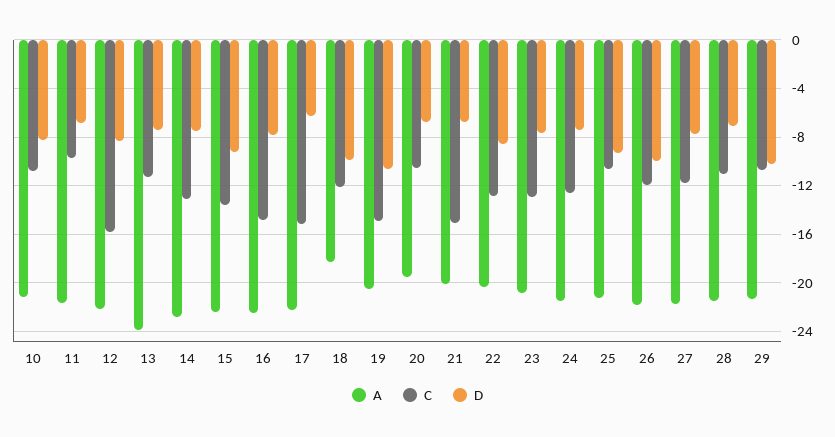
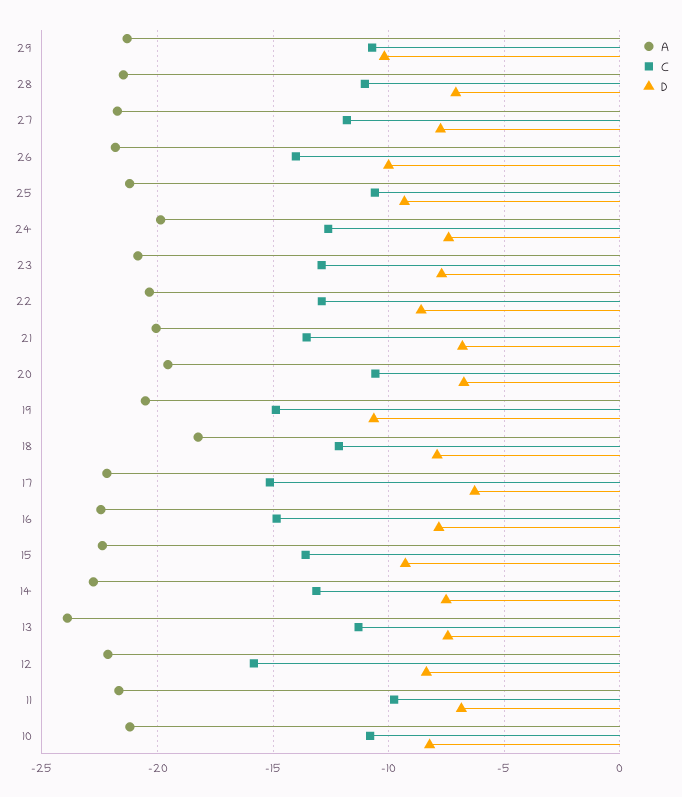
  {
    "A": {
      "10": -21,
      "11": -21.5,
      "12": -22,
      "13": -24,
      "14": -23,
      "15": -22.5,
      "16": -22.5,
      "17": -22,
      "18": -18,
      "19": -20.5,
      "20": -19.5,
      "21": -20,
      "22": -20.5,
      "23": -21,
-     "24": -21.5,
+     "24": -20,
      "25": -21,
      "26": -22,
      "27": -21.5,
      "28": -21.5,
      "29": -21.5
    },
    "C": {
      "10": -11,
      "11": -10,
      "12": -16,
      "13": -11.5,
      "14": -13,
      "15": -13.5,
      "16": -15,
      "17": -15,
      "18": -12,
      "19": -15,
      "20": -10.5,
-     "21": -15,
+     "21": -13.5,
      "22": -13,
      "23": -13,
      "24": -12.5,
      "25": -10.5,
-     "26": -12,
+     "26": -14,
      "27": -12,
      "28": -11,
      "29": -10.5
    },
    "D": {
      "10": -8,
      "11": -7,
      "12": -8.5,
      "13": -7.5,
      "14": -7.5,
      "15": -9.5,
      "16": -8,
      "17": -6.5,
-     "18": -10,
+     "18": -8,
      "19": -10.5,
      "20": -6.5,
      "21": -7,
      "22": -8.5,
      "23": -7.5,
      "24": -7.5,
      "25": -9.5,
      "26": -10,
      "27": -8,
      "28": -7,
      "29": -10
    }
  }

